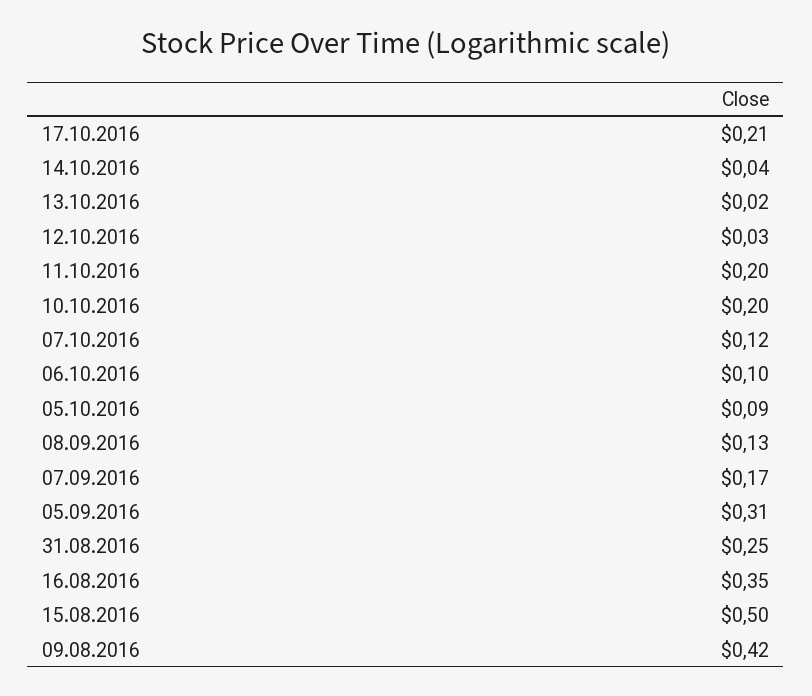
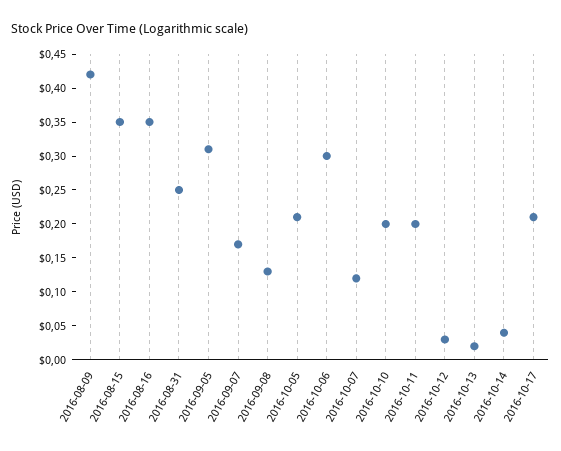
  {
    "17.10.2016": 0.21,
    "14.10.2016": 0.04,
    "13.10.2016": 0.02,
    "12.10.2016": 0.03,
    "11.10.2016": 0.2,
    "10.10.2016": 0.2,
    "07.10.2016": 0.12,
-   "06.10.2016": 0.1,
+   "06.10.2016": 0.3,
-   "05.10.2016": 0.09,
+   "05.10.2016": 0.2,
    "08.09.2016": 0.13,
    "07.09.2016": 0.17,
    "05.09.2016": 0.31,
    "31.08.2016": 0.25,
    "16.08.2016": 0.35,
-   "15.08.2016": 0.5,
+   "15.08.2016": 0.35,
    "09.08.2016": 0.42
  }

